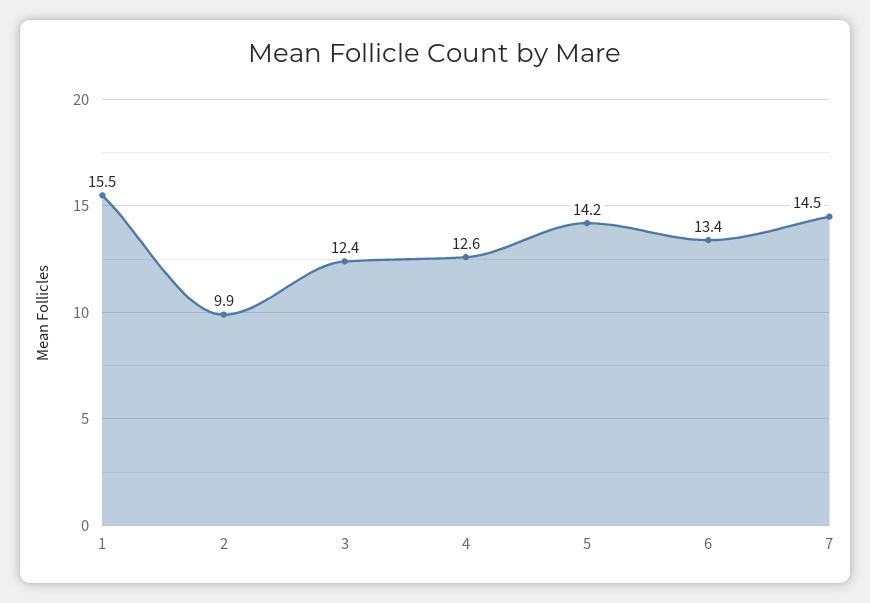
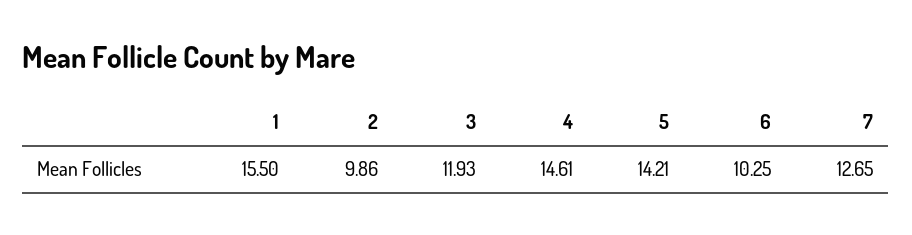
  {
    "1": 15.5,
    "2": 9.86,
-   "3": 12.4,
+   "3": 11.93,
-   "4": 12.6,
+   "4": 14.61,
    "5": 14.21,
-   "6": 13.4,
+   "6": 10.25,
-   "7": 14.5
+   "7": 12.65
  }

